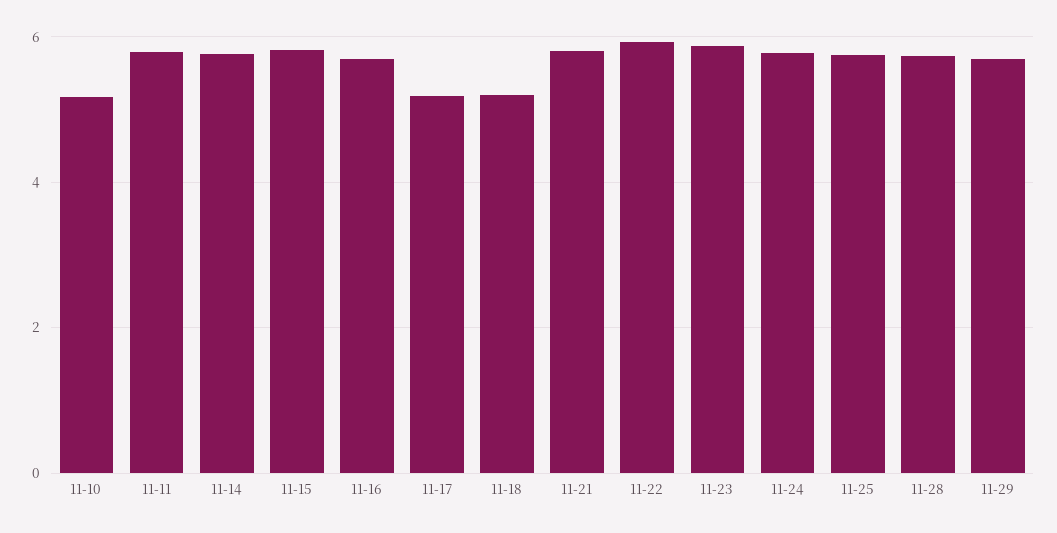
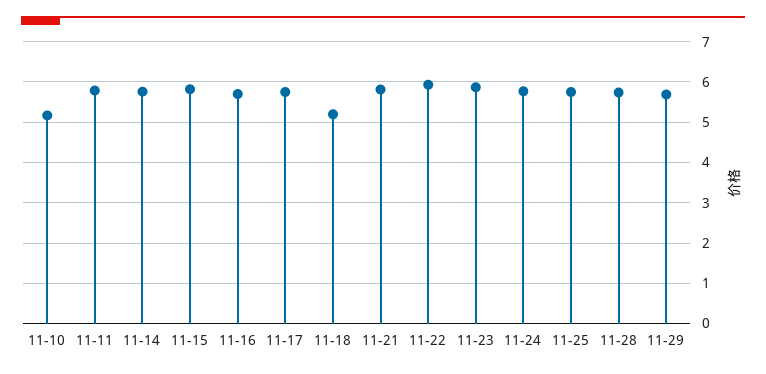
  {
    "11-10": 5.2,
    "11-11": 5.8,
    "11-14": 5.8,
    "11-15": 5.8,
    "11-16": 5.8,
-   "11-17": 5.2,
+   "11-17": 5.8,
    "11-18": 5.2,
    "11-21": 5.8,
    "11-22": 6,
    "11-23": 5.8,
    "11-24": 5.8,
    "11-25": 5.8,
    "11-28": 5.8,
    "11-29": 5.6
  }

